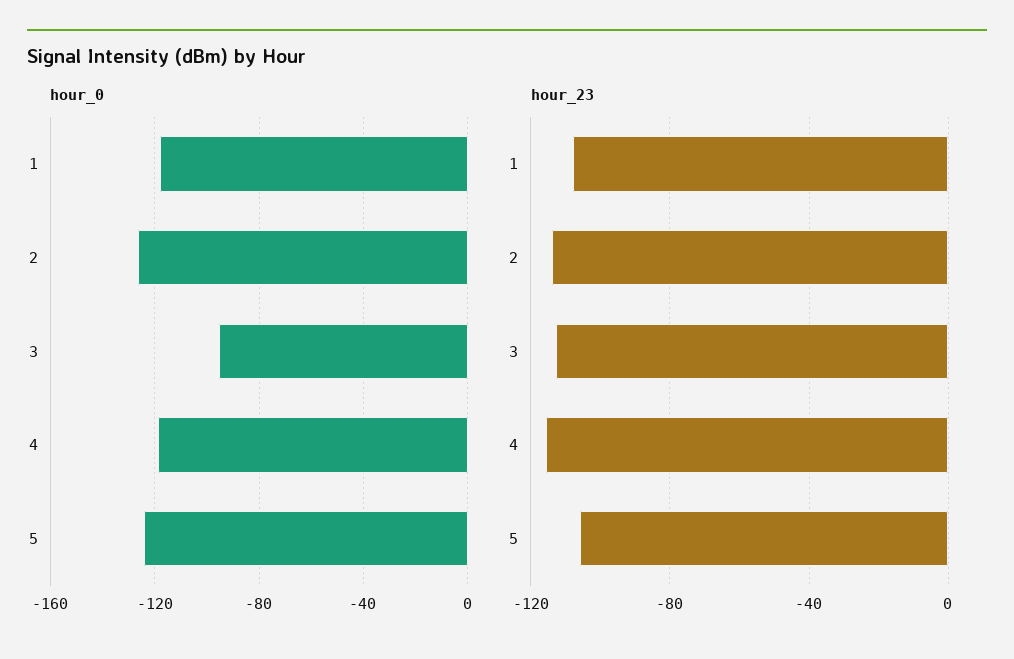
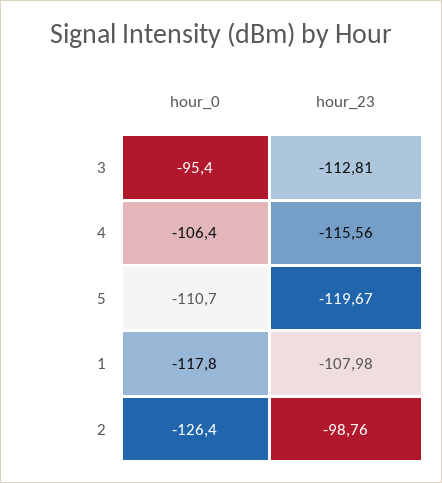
  {
    "hour_0": {
      "1": -117.8,
      "2": -126.4,
      "3": -95.4,
-     "4": -120,
+     "4": -106.4,
-     "5": -125
+     "5": -110.7
    },
    "hour_23": {
      "1": -107.98,
-     "2": -115,
+     "2": -98.76,
      "3": -112.81,
      "4": -115.56,
-     "5": -105
+     "5": -119.67
    }
  }

